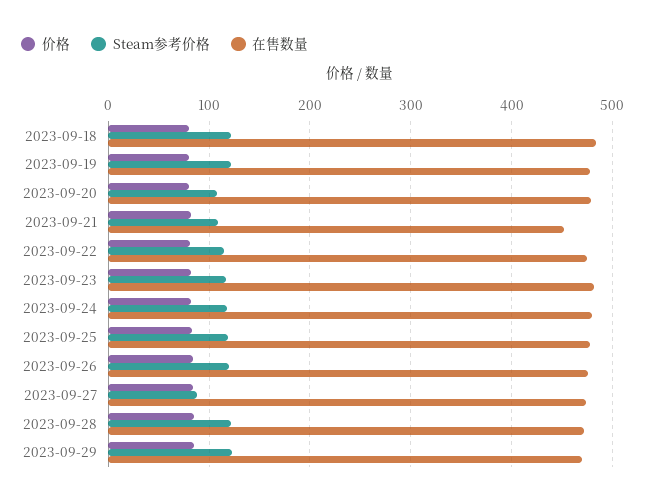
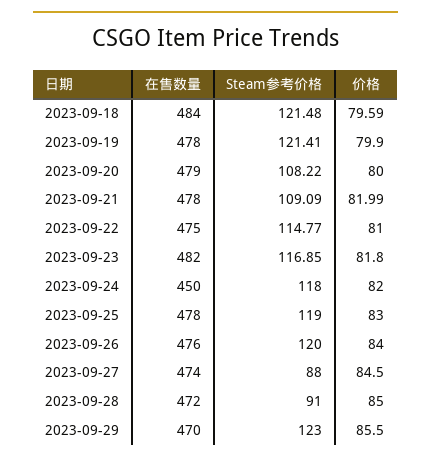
  {
    "价格": {
      "2023-09-18": 79.59,
      "2023-09-19": 79.9,
      "2023-09-20": 80,
      "2023-09-21": 81.99,
      "2023-09-22": 81,
      "2023-09-23": 81.8,
      "2023-09-24": 82,
      "2023-09-25": 83,
      "2023-09-26": 84,
      "2023-09-27": 84.5,
      "2023-09-28": 85,
      "2023-09-29": 85.5
    },
    "Steam参考价格": {
      "2023-09-18": 121.48,
      "2023-09-19": 121.41,
      "2023-09-20": 108.22,
      "2023-09-21": 109.09,
      "2023-09-22": 114.77,
      "2023-09-23": 116.85,
      "2023-09-24": 118,
      "2023-09-25": 119,
      "2023-09-26": 120,
      "2023-09-27": 88,
-     "2023-09-28": 120,
+     "2023-09-28": 91,
      "2023-09-29": 123
    },
    "在售数量": {
      "2023-09-18": 484,
      "2023-09-19": 478,
      "2023-09-20": 479,
-     "2023-09-21": 450,
+     "2023-09-21": 478,
      "2023-09-22": 475,
      "2023-09-23": 482,
-     "2023-09-24": 480,
+     "2023-09-24": 450,
      "2023-09-25": 478,
      "2023-09-26": 476,
      "2023-09-27": 474,
      "2023-09-28": 472,
      "2023-09-29": 470
    }
  }

